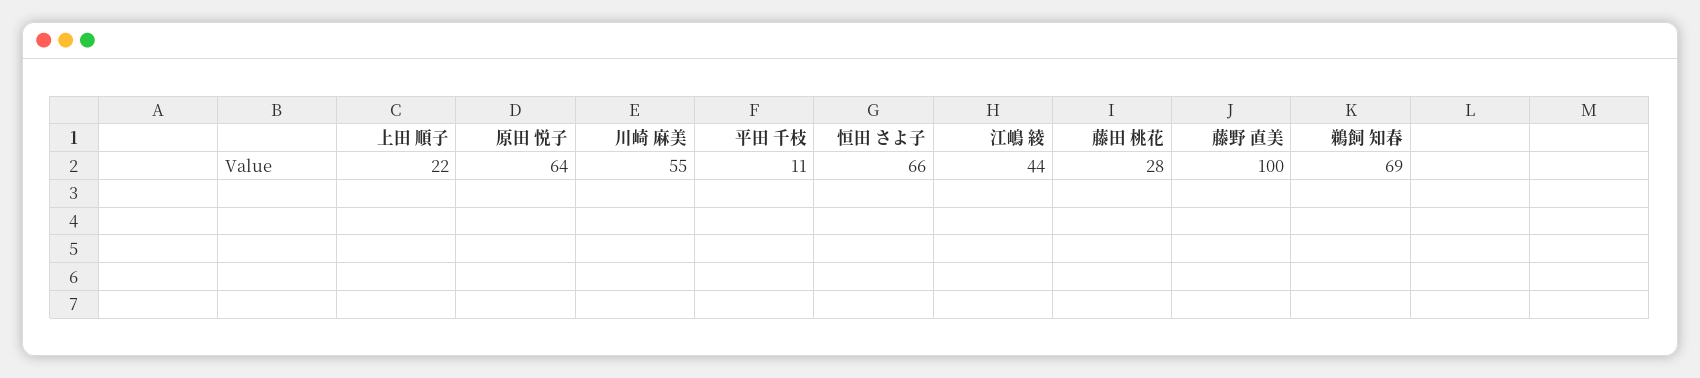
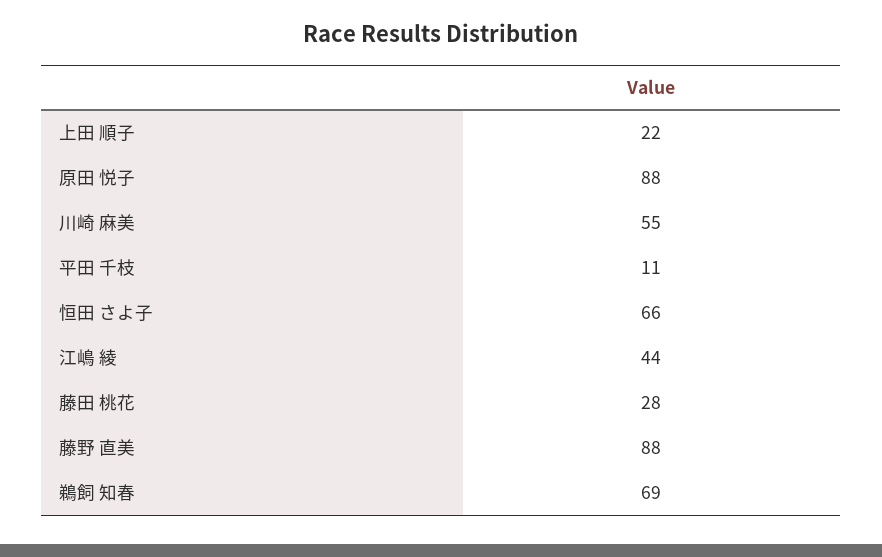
  {
    "上田 順子": 22,
-   "原田 悦子": 64,
+   "原田 悦子": 88,
    "川崎 麻美": 55,
    "平田 千枝": 11,
    "恒田 さよ子": 66,
    "江嶋 綾": 44,
    "藤田 桃花": 28,
-   "藤野 直美": 100,
+   "藤野 直美": 88,
    "鵜飼 知春": 69
  }

